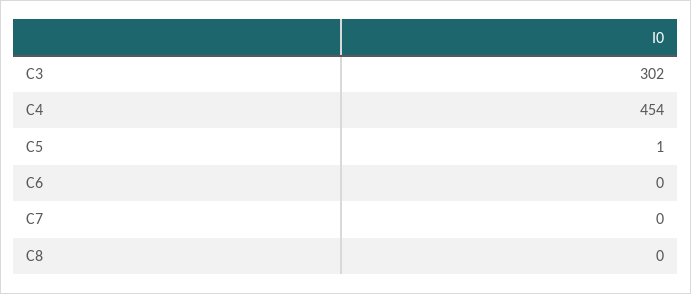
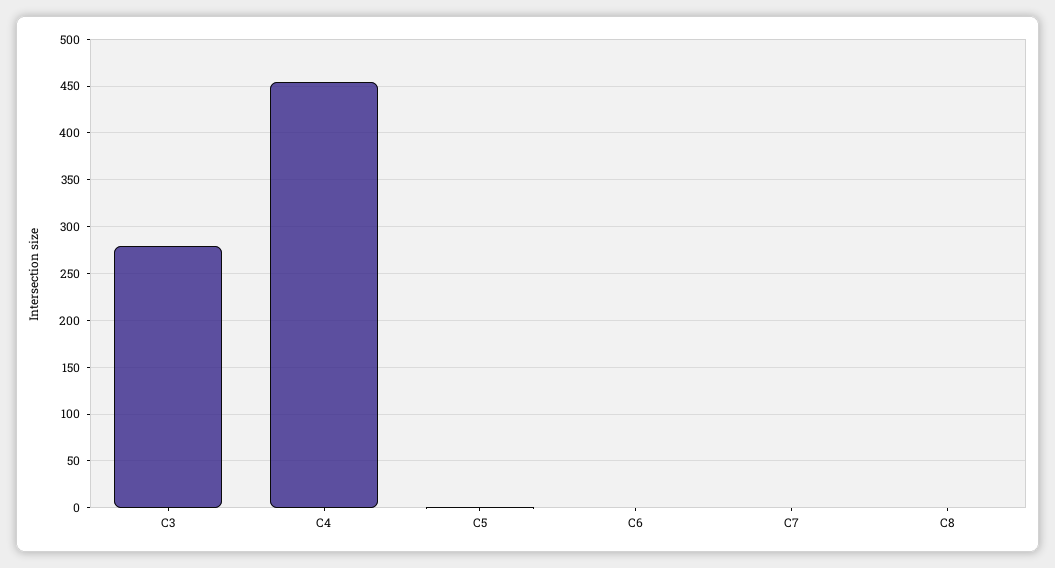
  {
-   "C3": 302,
+   "C3": 280,
    "C4": 454,
    "C5": 1,
    "C6": 0,
    "C7": 0,
    "C8": 0
  }

